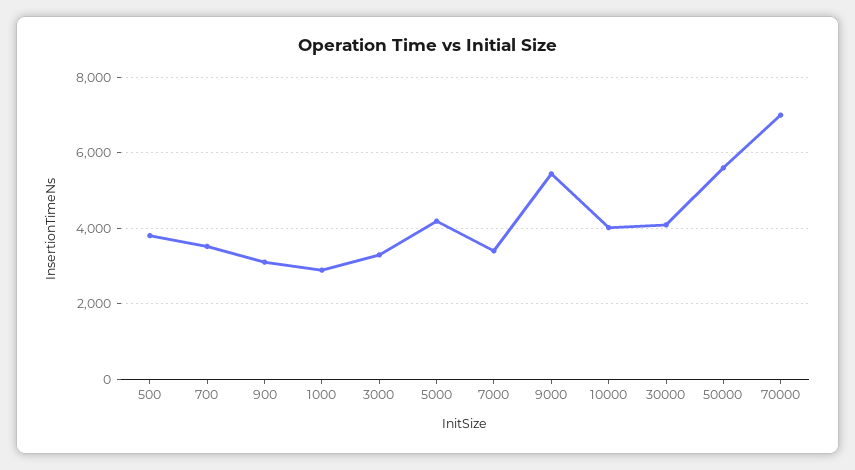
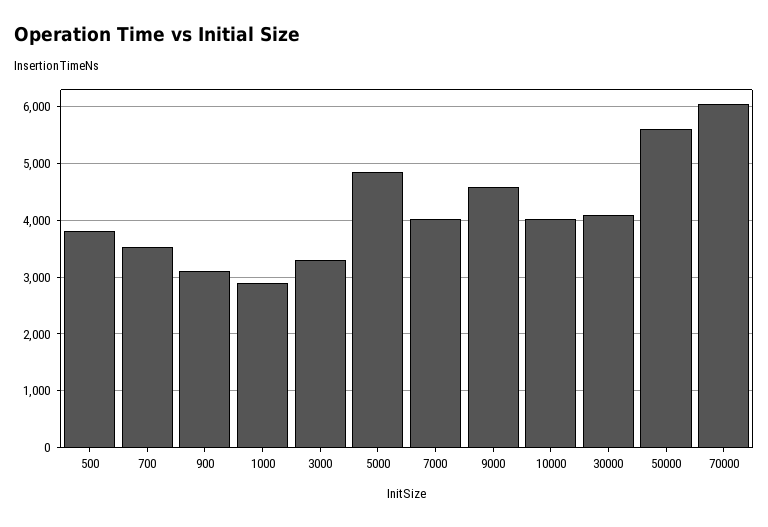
  {
    "500": 3800,
    "700": 3600,
    "900": 3200,
    "1000": 2800,
    "3000": 3400,
-   "5000": 4200,
+   "5000": 4800,
-   "7000": 3400,
+   "7000": 4000,
-   "9000": 5400,
+   "9000": 4600,
    "10000": 4000,
    "30000": 4000,
    "50000": 5600,
-   "70000": 7000
+   "70000": 6000
  }

